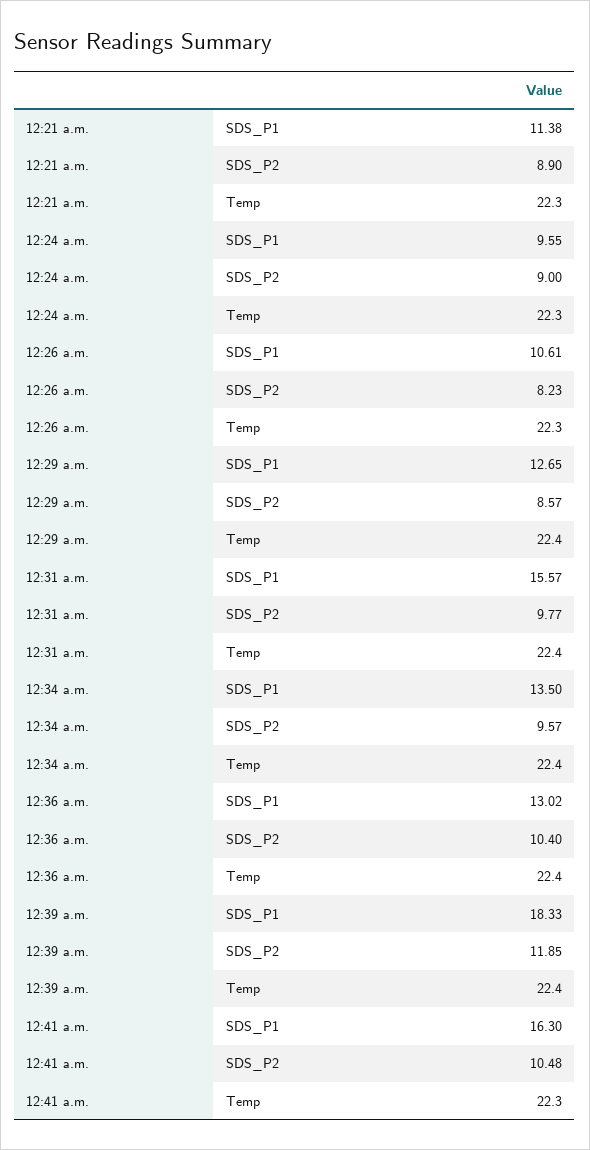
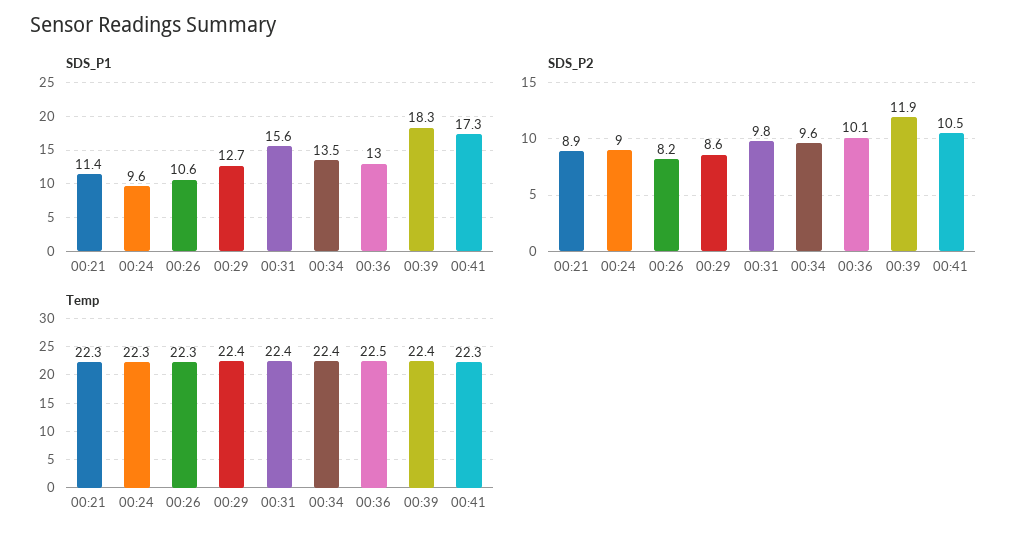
  {
    "SDS_P1": {
      "12:21 a.m.": 11.38,
      "12:24 a.m.": 9.55,
      "12:26 a.m.": 10.61,
      "12:29 a.m.": 12.65,
      "12:31 a.m.": 15.57,
      "12:34 a.m.": 13.5,
      "12:36 a.m.": 13.02,
      "12:39 a.m.": 18.33,
-     "12:41 a.m.": 16.3
+     "12:41 a.m.": 17.3
    },
    "SDS_P2": {
      "12:21 a.m.": 8.9,
      "12:24 a.m.": 9,
      "12:26 a.m.": 8.23,
      "12:29 a.m.": 8.57,
      "12:31 a.m.": 9.77,
      "12:34 a.m.": 9.57,
-     "12:36 a.m.": 10.4,
+     "12:36 a.m.": 10.1,
      "12:39 a.m.": 11.85,
      "12:41 a.m.": 10.48
    },
    "Temp": {
      "12:21 a.m.": 22.3,
      "12:24 a.m.": 22.3,
      "12:26 a.m.": 22.3,
      "12:29 a.m.": 22.4,
      "12:31 a.m.": 22.4,
      "12:34 a.m.": 22.4,
-     "12:36 a.m.": 22.4,
+     "12:36 a.m.": 22.5,
      "12:39 a.m.": 22.4,
      "12:41 a.m.": 22.3
    }
  }

